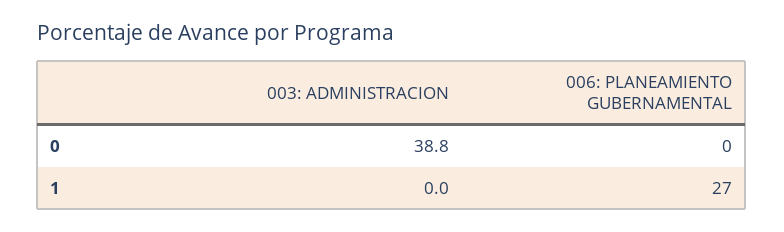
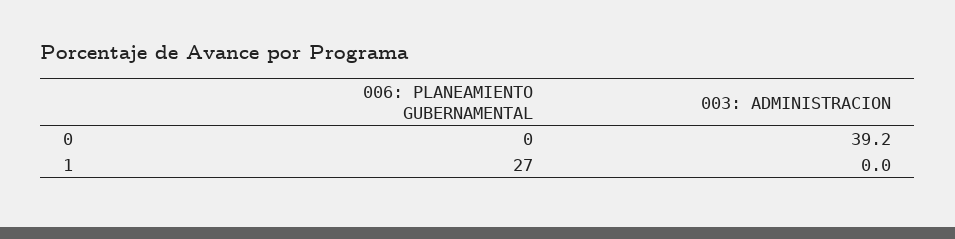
  {
    "003: ADMINISTRACION": {
-     "0": 38.8,
+     "0": 39.2,
      "1": 0
    },
    "006: PLANEAMIENTO GUBERNAMENTAL": {
      "0": 0,
      "1": 27
    }
  }

